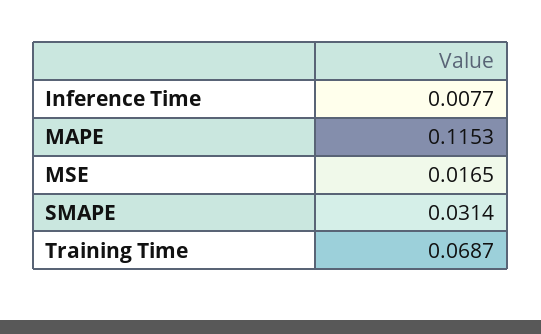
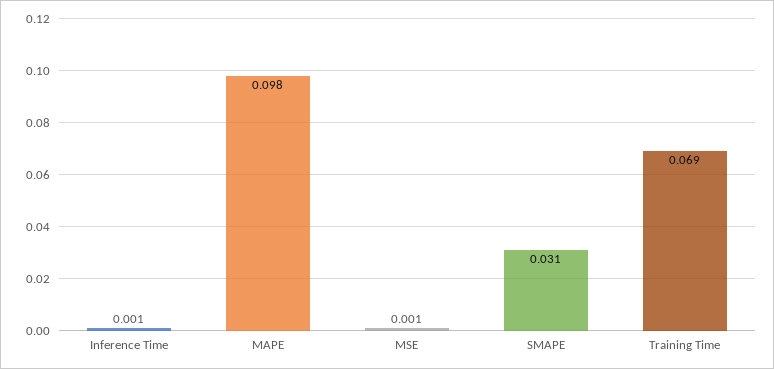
  {
-   "Inference Time": 0.0077,
+   "Inference Time": 0.001,
-   "MAPE": 0.1153,
+   "MAPE": 0.098,
-   "MSE": 0.0165,
+   "MSE": 0.001,
    "SMAPE": 0.0314,
    "Training Time": 0.0687
  }

